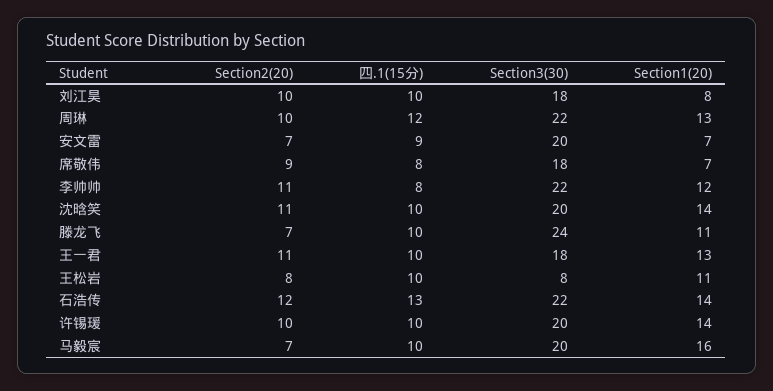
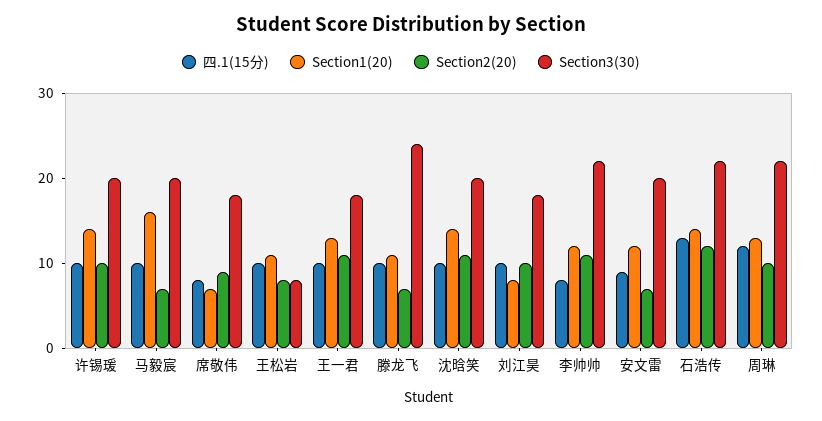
  {
    "Section2(20)": {
      "刘江昊": 10,
      "周琳": 10,
      "安文雷": 7,
      "席敬伟": 9,
      "李帅帅": 11,
      "沈晗笑": 11,
      "滕龙飞": 7,
      "王一君": 11,
      "王松岩": 8,
      "石浩传": 12,
      "许锡瑗": 10,
      "马毅宸": 7
    },
    "四.1(15分)": {
      "刘江昊": 10,
      "周琳": 12,
      "安文雷": 9,
      "席敬伟": 8,
      "李帅帅": 8,
      "沈晗笑": 10,
      "滕龙飞": 10,
      "王一君": 10,
      "王松岩": 10,
      "石浩传": 13,
      "许锡瑗": 10,
      "马毅宸": 10
    },
    "Section3(30)": {
      "刘江昊": 18,
      "周琳": 22,
      "安文雷": 20,
      "席敬伟": 18,
      "李帅帅": 22,
      "沈晗笑": 20,
      "滕龙飞": 24,
      "王一君": 18,
      "王松岩": 8,
      "石浩传": 22,
      "许锡瑗": 20,
      "马毅宸": 20
    },
    "Section1(20)": {
      "刘江昊": 8,
      "周琳": 13,
-     "安文雷": 7,
+     "安文雷": 12,
      "席敬伟": 7,
      "李帅帅": 12,
      "沈晗笑": 14,
      "滕龙飞": 11,
      "王一君": 13,
      "王松岩": 11,
      "石浩传": 14,
      "许锡瑗": 14,
      "马毅宸": 16
    }
  }

